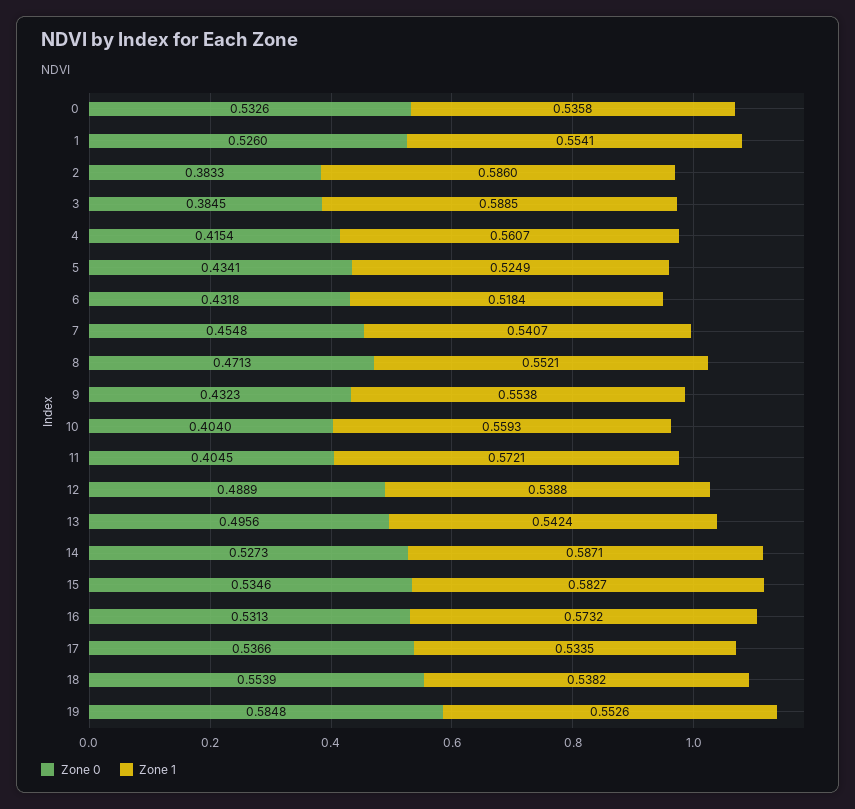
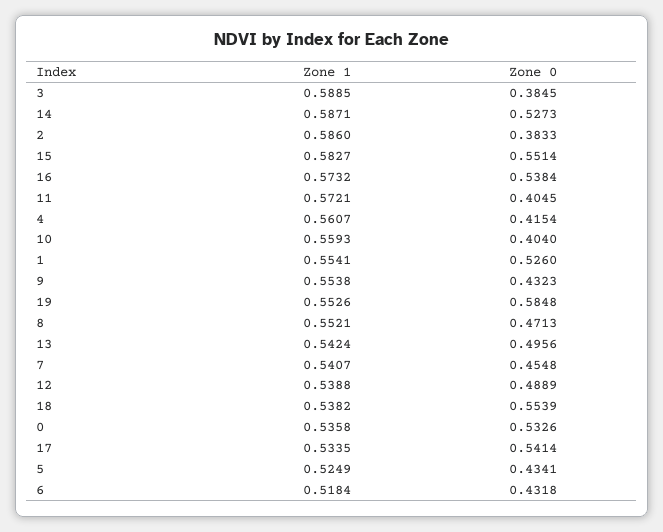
  {
    "Zone 0": {
      "0": 0.5326,
      "1": 0.526,
      "2": 0.3833,
      "3": 0.3845,
      "4": 0.4154,
      "5": 0.4341,
      "6": 0.4318,
      "7": 0.4548,
      "8": 0.4713,
      "9": 0.4323,
      "10": 0.404,
      "11": 0.4045,
      "12": 0.4889,
      "13": 0.4956,
      "14": 0.5273,
-     "15": 0.5346,
+     "15": 0.5514,
-     "16": 0.5313,
+     "16": 0.5384,
-     "17": 0.5366,
+     "17": 0.5414,
      "18": 0.5539,
      "19": 0.5848
    },
    "Zone 1": {
      "0": 0.5358,
      "1": 0.5541,
      "2": 0.586,
      "3": 0.5885,
      "4": 0.5607,
      "5": 0.5249,
      "6": 0.5184,
      "7": 0.5407,
      "8": 0.5521,
      "9": 0.5538,
      "10": 0.5593,
      "11": 0.5721,
      "12": 0.5388,
      "13": 0.5424,
      "14": 0.5871,
      "15": 0.5827,
      "16": 0.5732,
      "17": 0.5335,
      "18": 0.5382,
      "19": 0.5526
    }
  }

